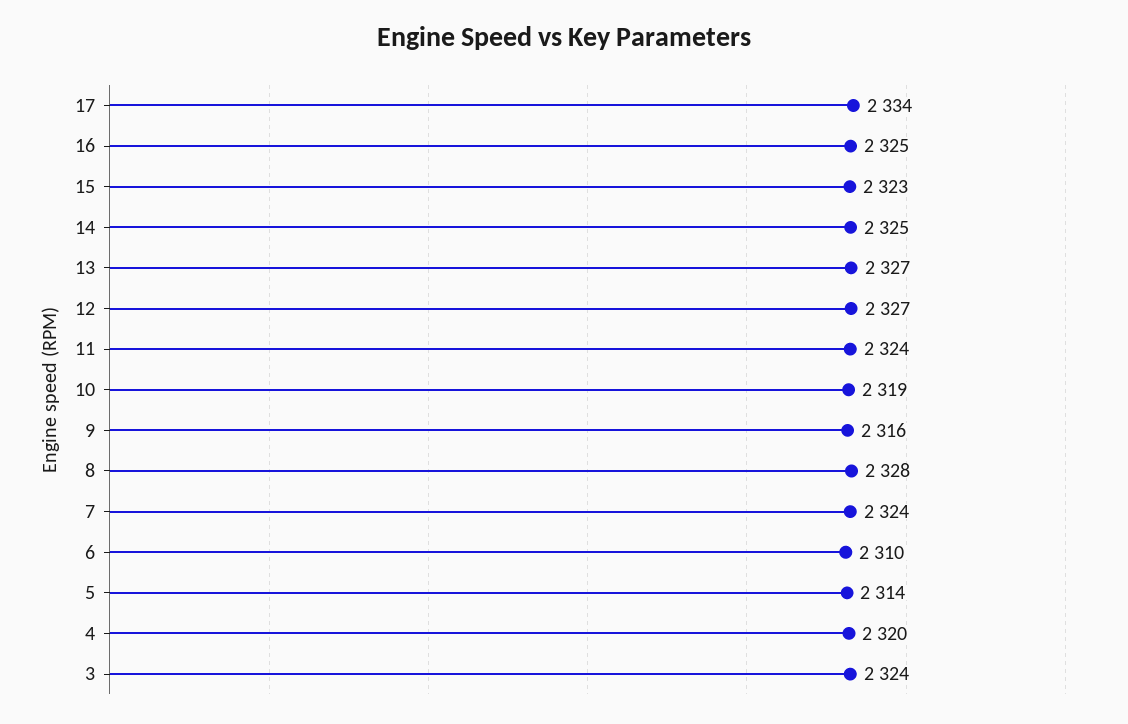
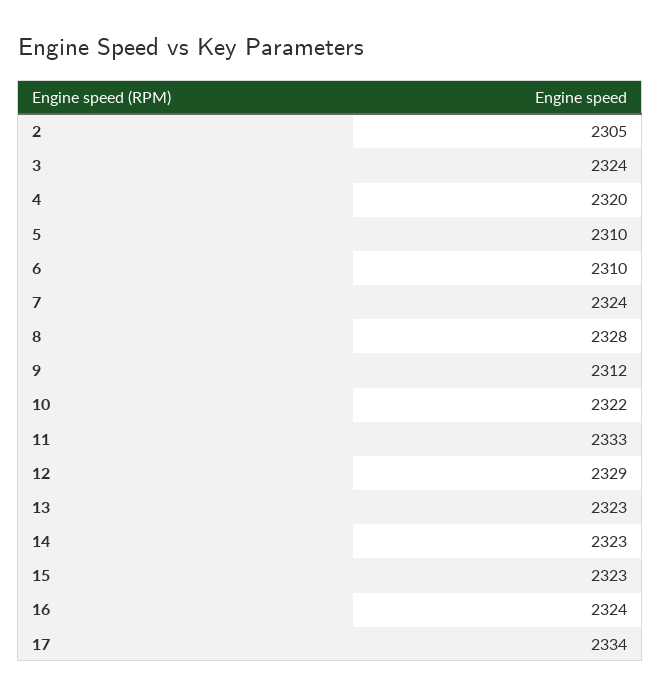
  {
    "17": 2334,
-   "16": 2325,
+   "16": 2324,
    "15": 2323,
-   "14": 2325,
+   "14": 2323,
-   "13": 2327,
+   "13": 2323,
-   "12": 2327,
+   "12": 2329,
-   "11": 2324,
+   "11": 2333,
-   "10": 2319,
+   "10": 2322,
-   "9": 2316,
+   "9": 2312,
    "8": 2328,
    "7": 2324,
    "6": 2310,
-   "5": 2314,
+   "5": 2310,
    "4": 2320,
-   "3": 2324
+   "3": 2324,
+   "2": 2305
  }

